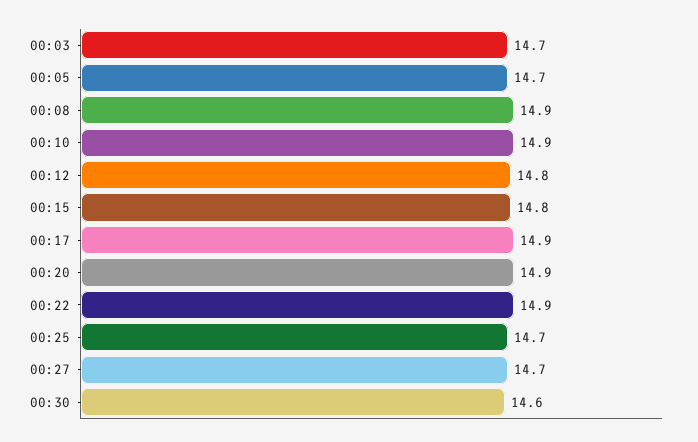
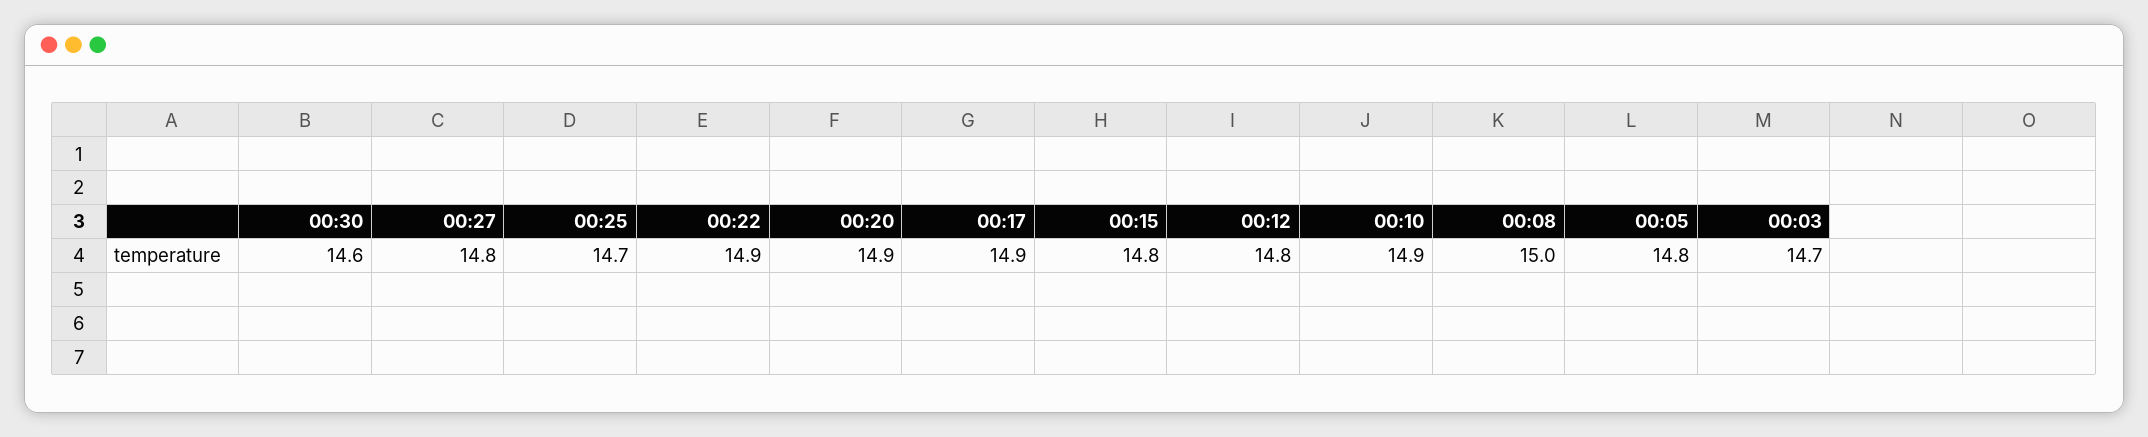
  {
    "00:03": 14.7,
-   "00:05": 14.7,
+   "00:05": 14.8,
-   "00:08": 14.9,
+   "00:08": 15,
    "00:10": 14.9,
    "00:12": 14.8,
    "00:15": 14.8,
    "00:17": 14.9,
    "00:20": 14.9,
    "00:22": 14.9,
    "00:25": 14.7,
-   "00:27": 14.7,
+   "00:27": 14.8,
    "00:30": 14.6
  }

